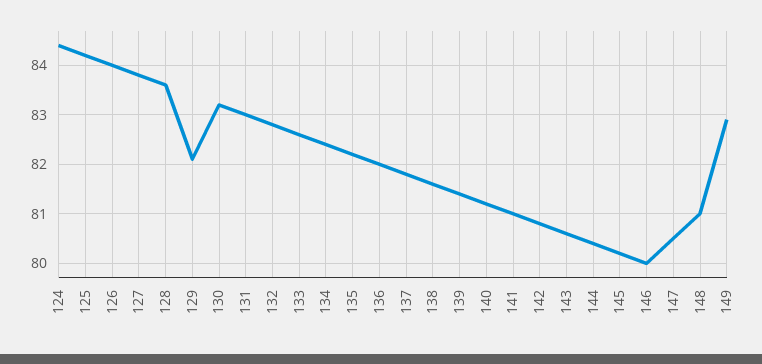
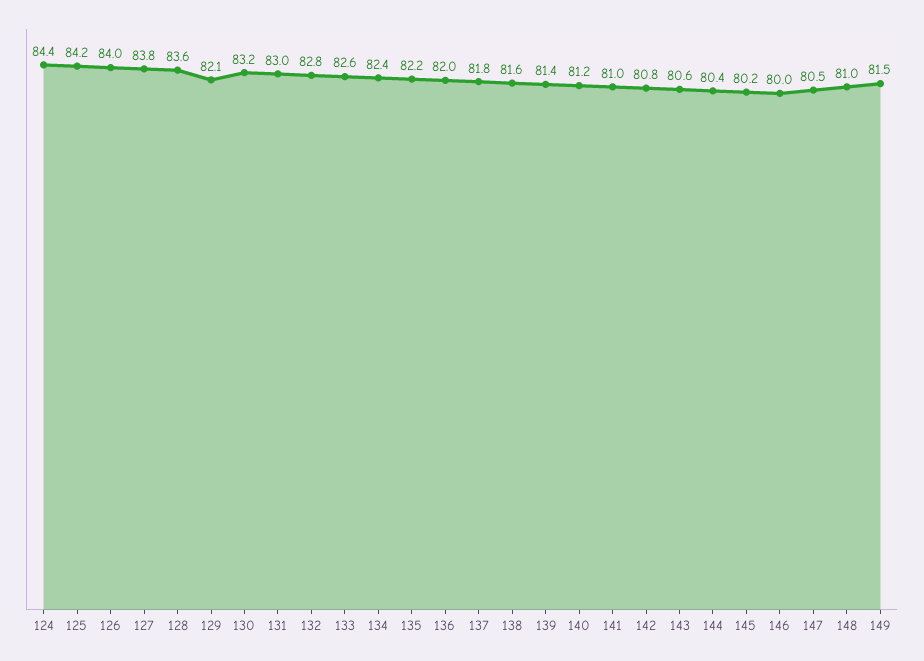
  {
    "124": 84.4,
    "125": 84.2,
    "126": 84,
    "127": 83.8,
    "128": 83.6,
    "129": 82.1,
    "130": 83.2,
    "131": 83,
    "132": 82.8,
    "133": 82.6,
    "134": 82.4,
    "135": 82.2,
    "136": 82,
    "137": 81.8,
    "138": 81.6,
    "139": 81.4,
    "140": 81.2,
    "141": 81,
    "142": 80.8,
    "143": 80.6,
    "144": 80.4,
    "145": 80.2,
    "146": 80,
    "147": 80.5,
    "148": 81,
-   "149": 83
+   "149": 81.5
  }

